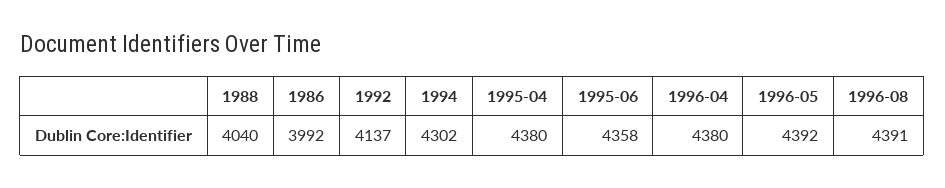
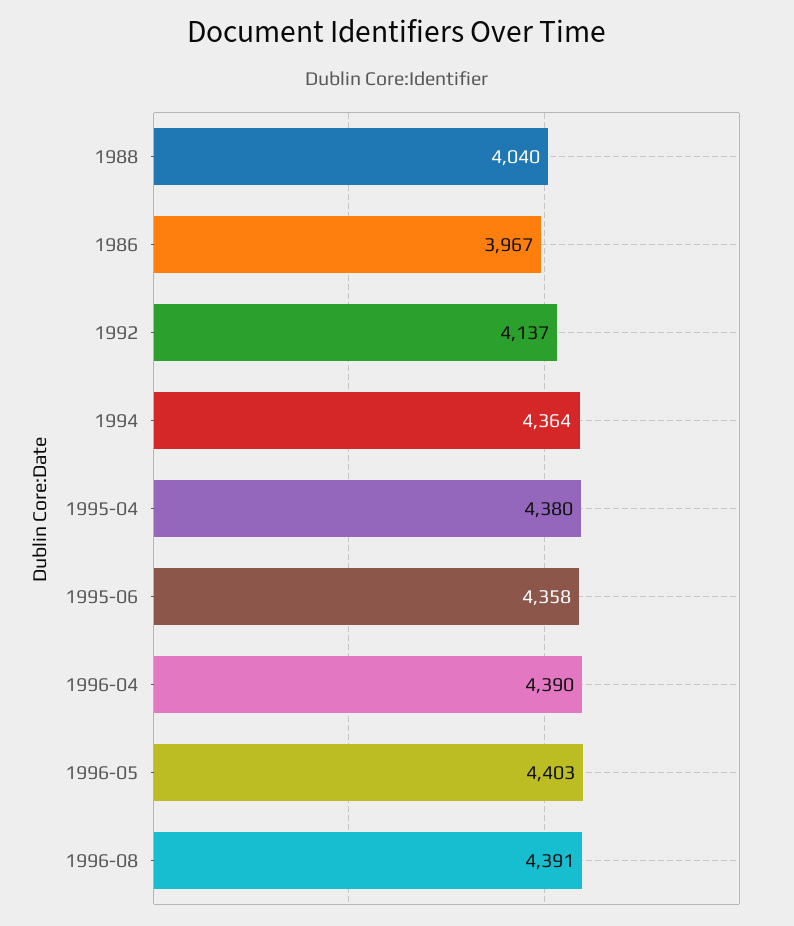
  {
    "1988": 4040,
-   "1986": 3992,
+   "1986": 3967,
    "1992": 4137,
-   "1994": 4302,
+   "1994": 4364,
    "1995-04": 4380,
    "1995-06": 4358,
-   "1996-04": 4380,
+   "1996-04": 4390,
-   "1996-05": 4392,
+   "1996-05": 4403,
    "1996-08": 4391
  }

